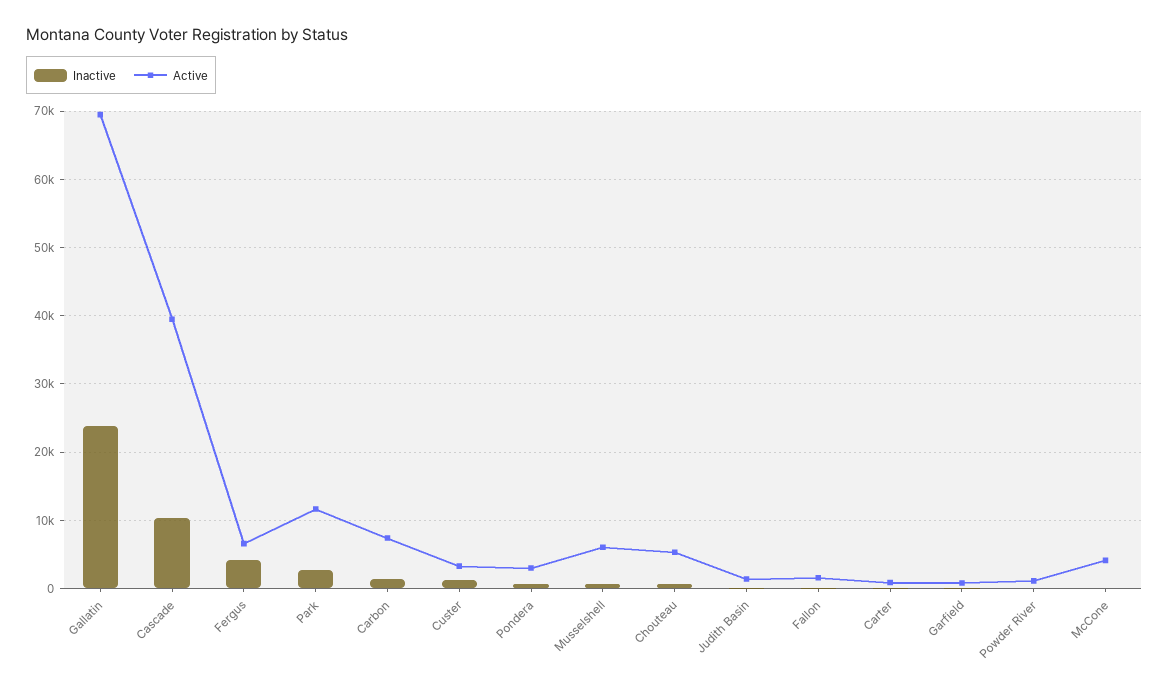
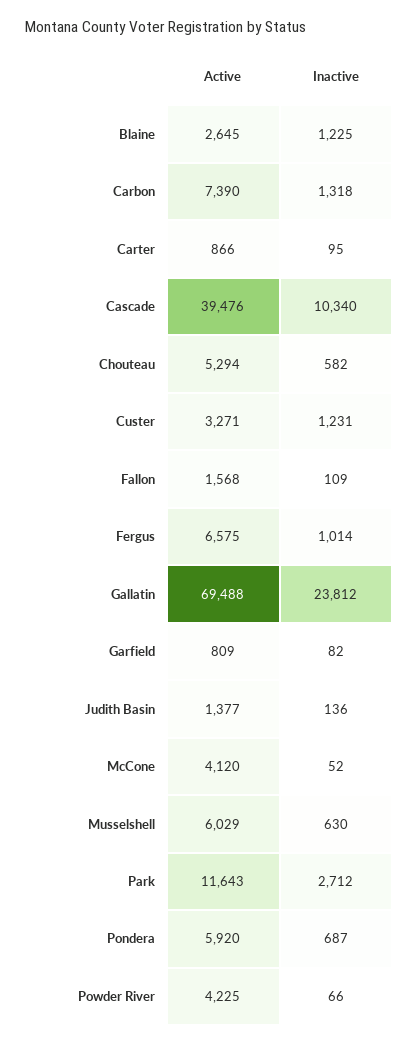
  {
    "Inactive": {
      "Gallatin": 23812,
      "Cascade": 10340,
-     "Fergus": 4000,
+     "Fergus": 1014,
      "Park": 2712,
      "Carbon": 1318,
      "Custer": 1231,
      "Pondera": 687,
      "Musselshell": 630,
      "Chouteau": 582,
      "Judith Basin": 136,
      "Fallon": 109,
      "Carter": 95,
      "Garfield": 82,
      "Powder River": 66,
-     "McCone": 52
+     "McCone": 52,
+     "Blaine": 1225
    },
    "Active": {
      "Gallatin": 69488,
      "Cascade": 39476,
      "Fergus": 6575,
      "Park": 11643,
      "Carbon": 7390,
      "Custer": 3271,
-     "Pondera": 3000,
+     "Pondera": 5920,
      "Musselshell": 6029,
      "Chouteau": 5294,
      "Judith Basin": 1377,
      "Fallon": 1568,
      "Carter": 866,
      "Garfield": 809,
-     "Powder River": 1000,
+     "Powder River": 4225,
-     "McCone": 4120
+     "McCone": 4120,
+     "Blaine": 2645
    }
  }

